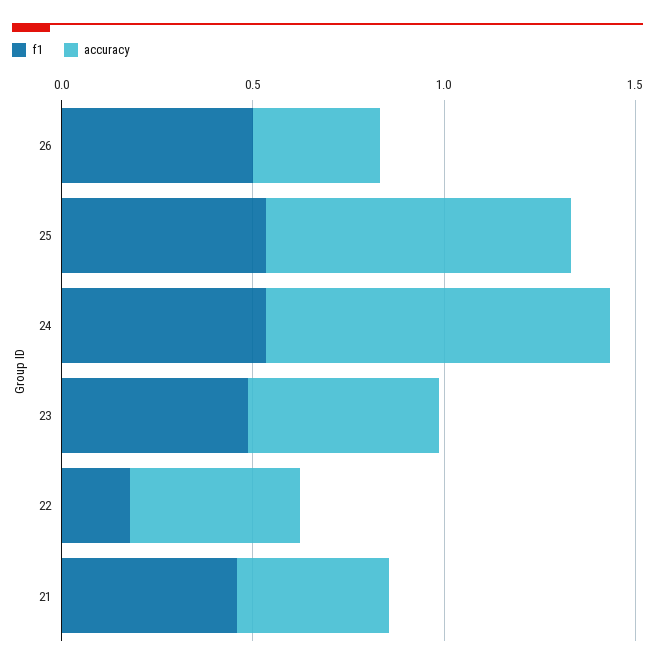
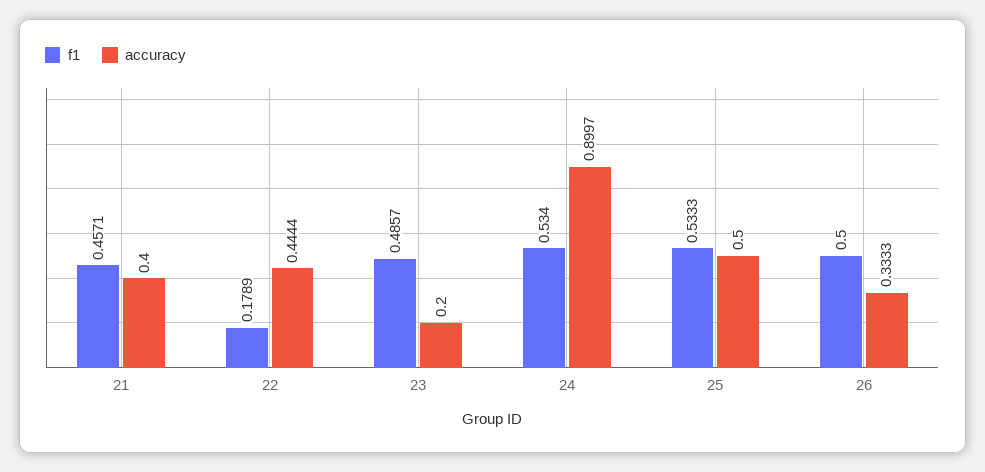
  {
    "f1": {
      "26": 0.5,
      "25": 0.5333,
      "24": 0.534,
      "23": 0.4857,
      "22": 0.1789,
      "21": 0.4571
    },
    "accuracy": {
      "26": 0.3333,
-     "25": 0.8,
+     "25": 0.5,
      "24": 0.8997,
-     "23": 0.5,
+     "23": 0.2,
      "22": 0.4444,
      "21": 0.4
    }
  }

